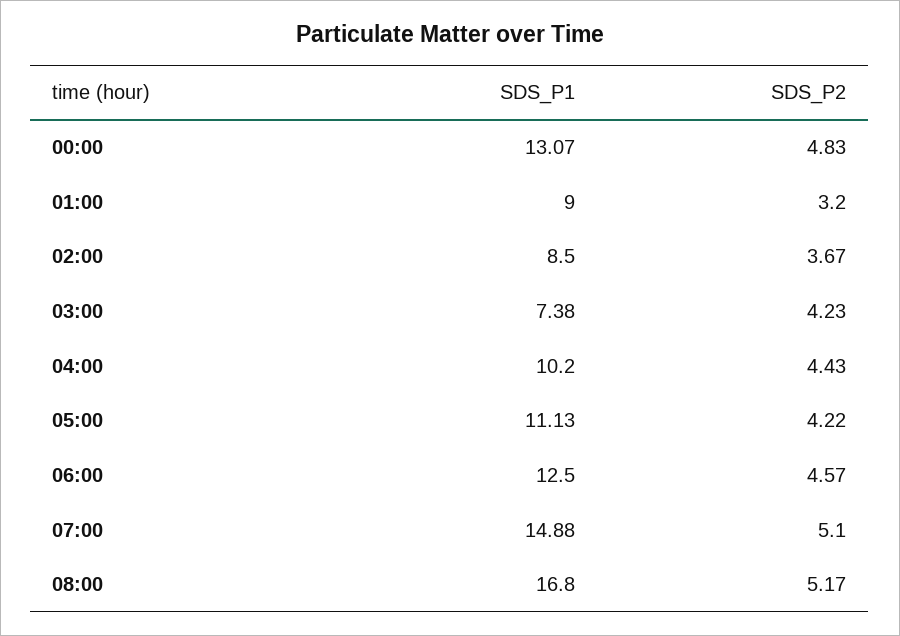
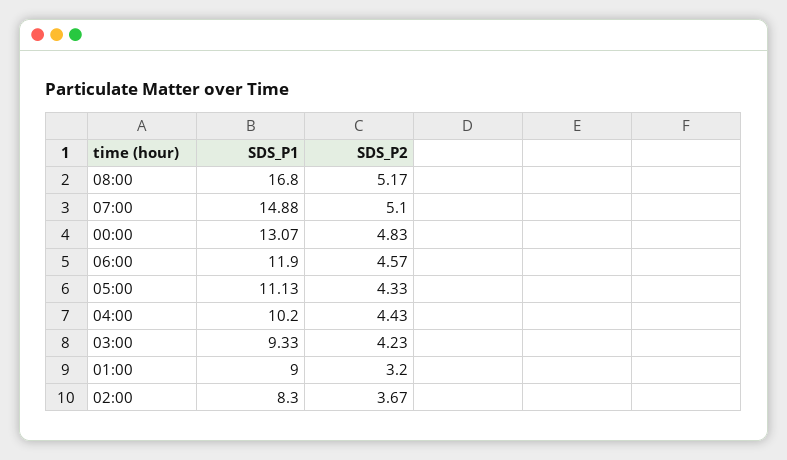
  {
    "SDS_P1": {
      "00:00": 13.07,
      "01:00": 9,
-     "02:00": 8.5,
+     "02:00": 8.3,
-     "03:00": 7.38,
+     "03:00": 9.33,
      "04:00": 10.2,
      "05:00": 11.13,
-     "06:00": 12.5,
+     "06:00": 11.9,
      "07:00": 14.88,
      "08:00": 16.8
    },
    "SDS_P2": {
      "00:00": 4.83,
      "01:00": 3.2,
      "02:00": 3.67,
      "03:00": 4.23,
      "04:00": 4.43,
-     "05:00": 4.22,
+     "05:00": 4.33,
      "06:00": 4.57,
      "07:00": 5.1,
      "08:00": 5.17
    }
  }

